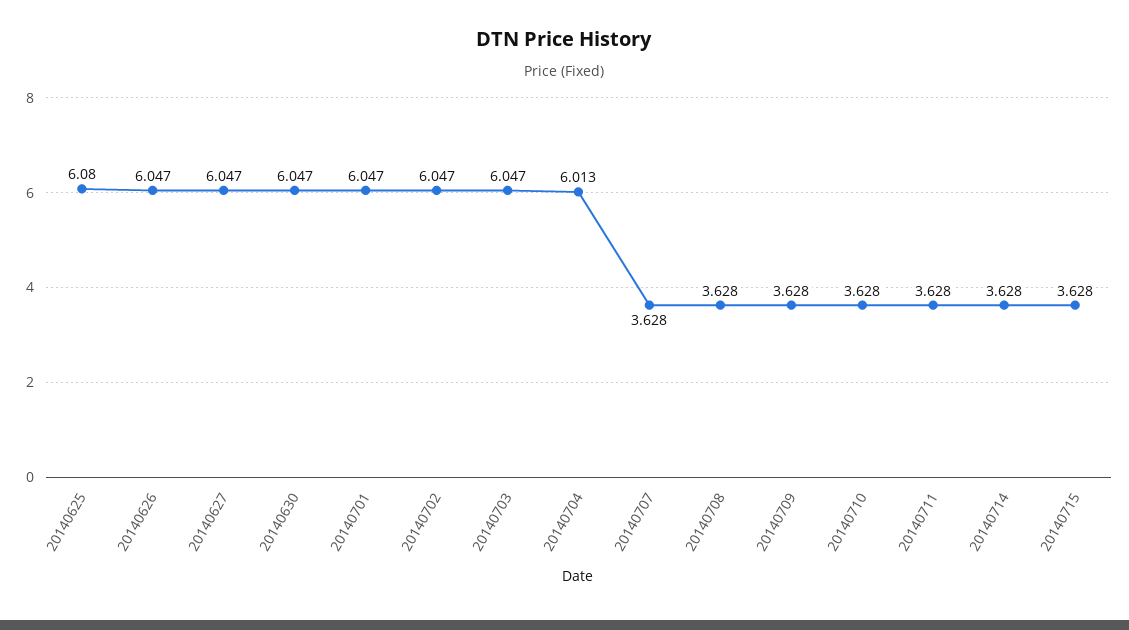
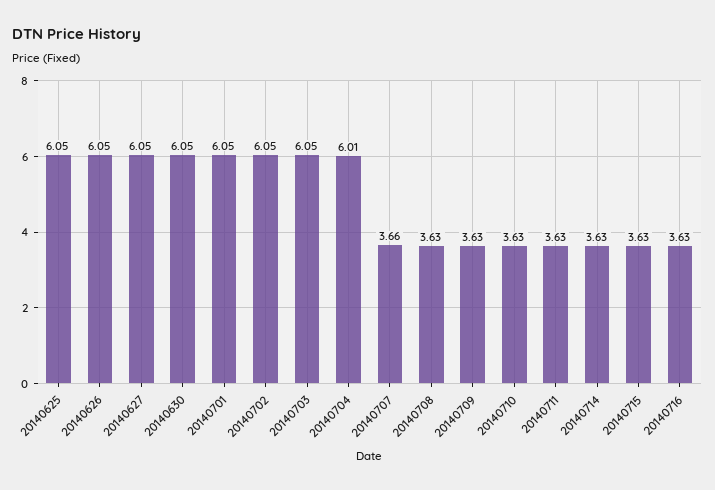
  {
-   "20140625": 6.08,
+   "20140625": 6.05,
    "20140626": 6.047,
    "20140627": 6.047,
    "20140630": 6.047,
    "20140701": 6.047,
    "20140702": 6.047,
    "20140703": 6.047,
    "20140704": 6.013,
-   "20140707": 3.628,
+   "20140707": 3.66,
    "20140708": 3.628,
    "20140709": 3.628,
    "20140710": 3.628,
    "20140711": 3.628,
    "20140714": 3.628,
-   "20140715": 3.628
+   "20140715": 3.628,
+   "20140716": 3.63
  }

